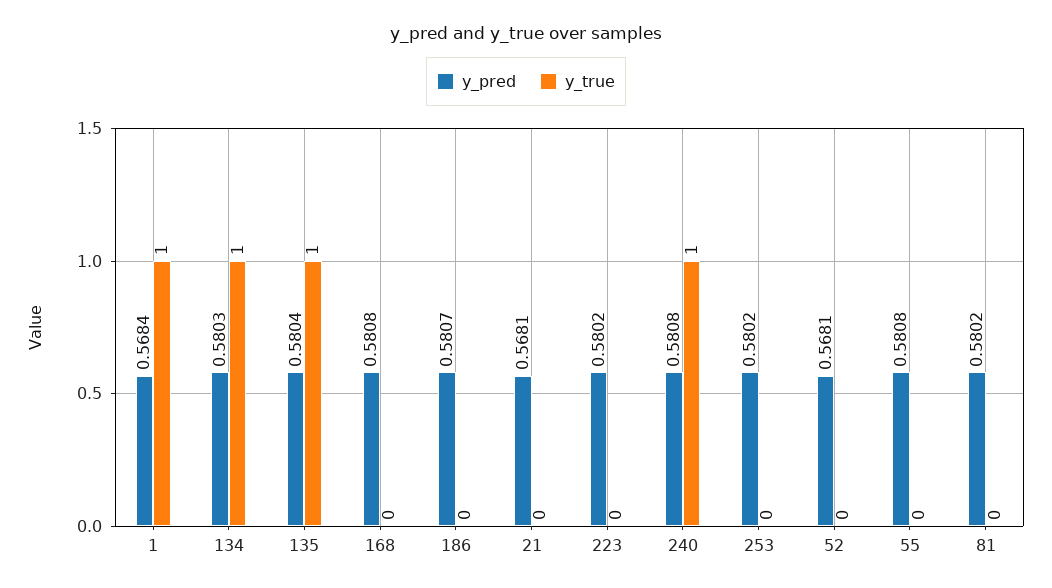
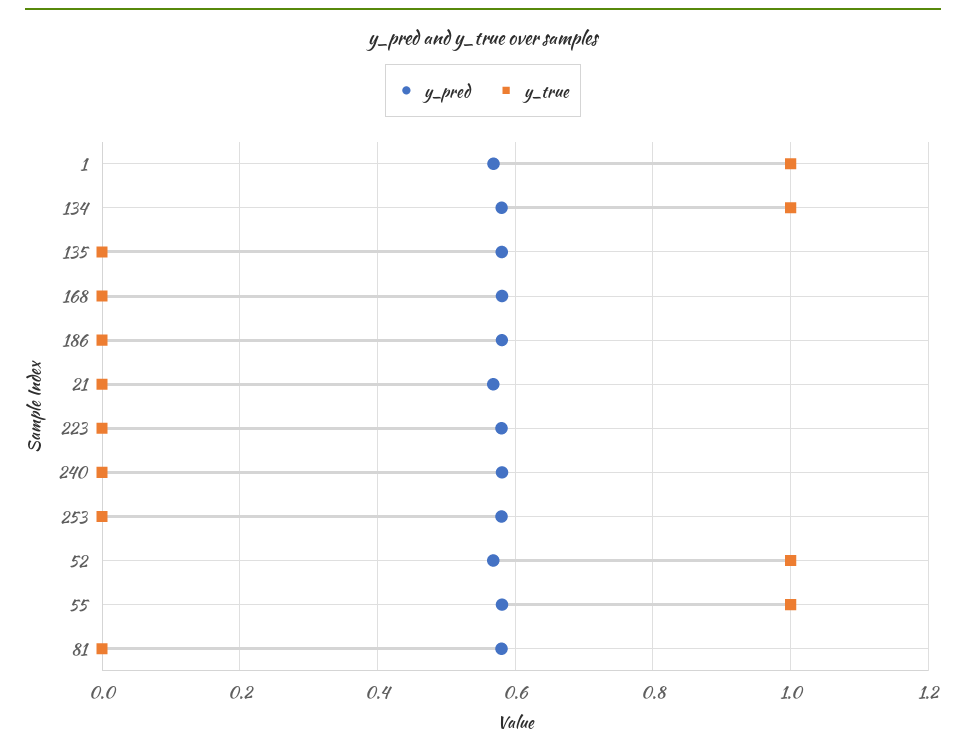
  {
    "y_pred": {
      "1": 0.5684,
      "134": 0.5803,
      "135": 0.5804,
      "168": 0.5808,
      "186": 0.5807,
      "21": 0.5681,
      "223": 0.5802,
      "240": 0.5808,
      "253": 0.5802,
      "52": 0.5681,
      "55": 0.5808,
      "81": 0.5802
    },
    "y_true": {
      "1": 1,
      "134": 1,
-     "135": 1,
+     "135": 0,
      "168": 0,
      "186": 0,
      "21": 0,
      "223": 0,
-     "240": 1,
+     "240": 0,
      "253": 0,
-     "52": 0,
+     "52": 1,
-     "55": 0,
+     "55": 1,
      "81": 0
    }
  }

